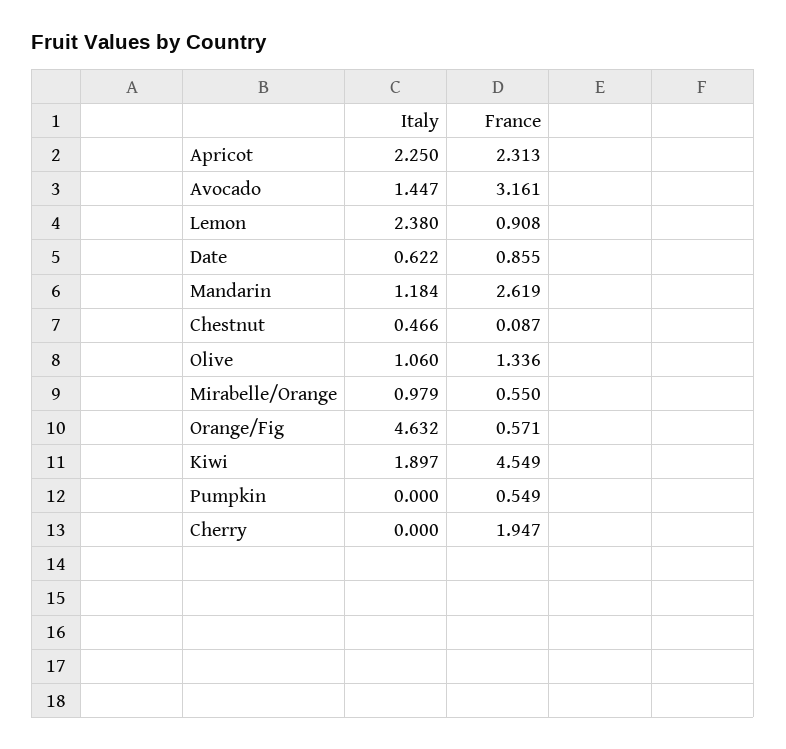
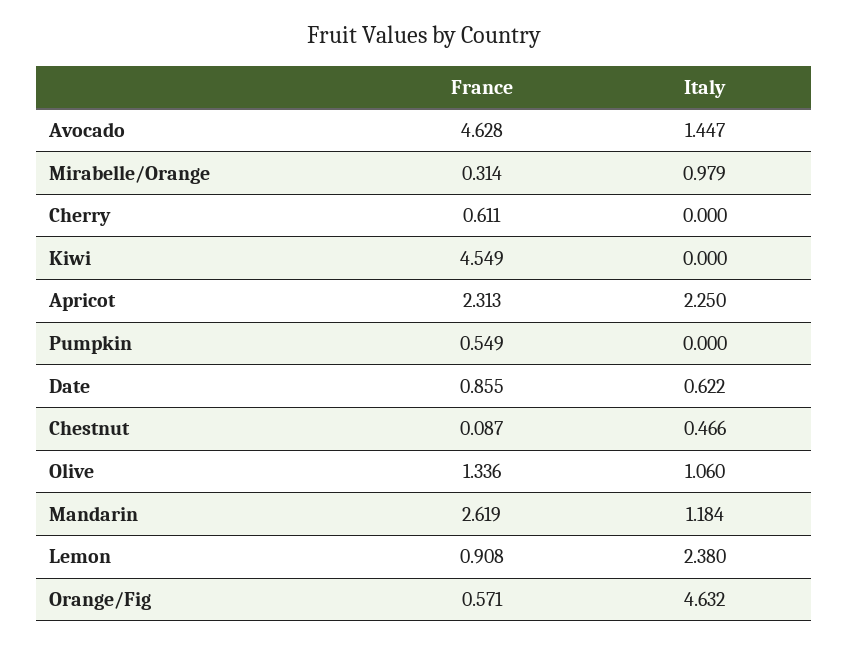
  {
    "Italy": {
      "Apricot": 2.25,
      "Avocado": 1.447,
      "Lemon": 2.38,
      "Date": 0.622,
      "Mandarin": 1.184,
      "Chestnut": 0.466,
      "Olive": 1.06,
      "Mirabelle/Orange": 0.979,
      "Orange/Fig": 4.632,
-     "Kiwi": 1.897,
+     "Kiwi": 0,
      "Pumpkin": 0,
      "Cherry": 0
    },
    "France": {
      "Apricot": 2.313,
-     "Avocado": 3.161,
+     "Avocado": 4.628,
      "Lemon": 0.908,
      "Date": 0.855,
      "Mandarin": 2.619,
      "Chestnut": 0.087,
      "Olive": 1.336,
-     "Mirabelle/Orange": 0.55,
+     "Mirabelle/Orange": 0.314,
      "Orange/Fig": 0.571,
      "Kiwi": 4.549,
      "Pumpkin": 0.549,
-     "Cherry": 1.947
+     "Cherry": 0.611
    }
  }

